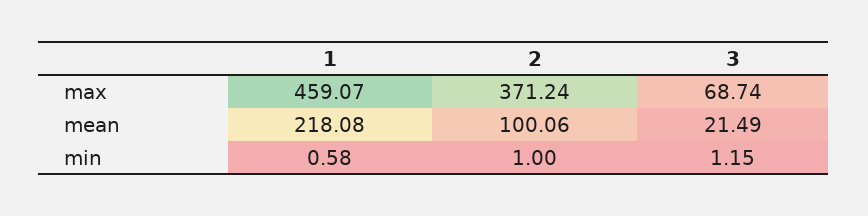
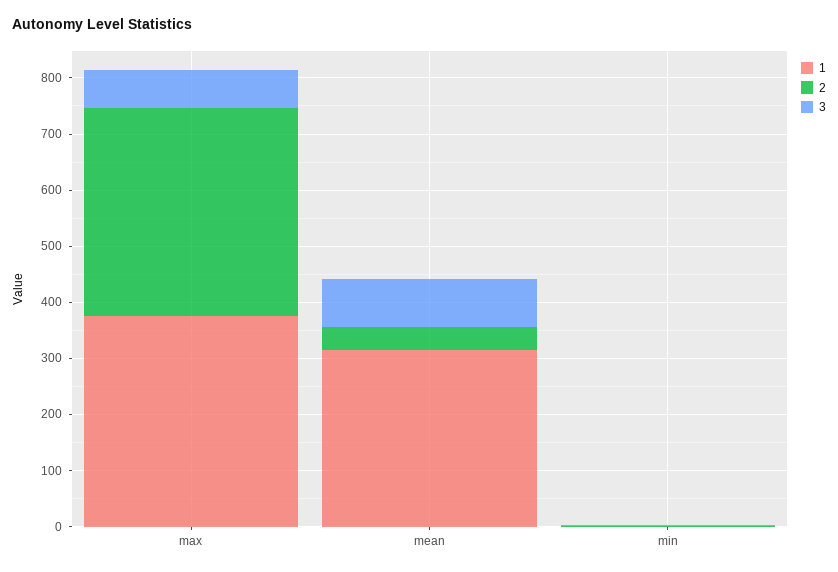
  {
    "1": {
-     "max": 459.07,
+     "max": 380,
-     "mean": 218.08,
+     "mean": 320,
      "min": 0.58
    },
    "2": {
      "max": 371.24,
-     "mean": 100.06,
+     "mean": 40,
      "min": 1
    },
    "3": {
      "max": 68.74,
-     "mean": 21.49,
+     "mean": 80,
      "min": 1.15
    }
  }

